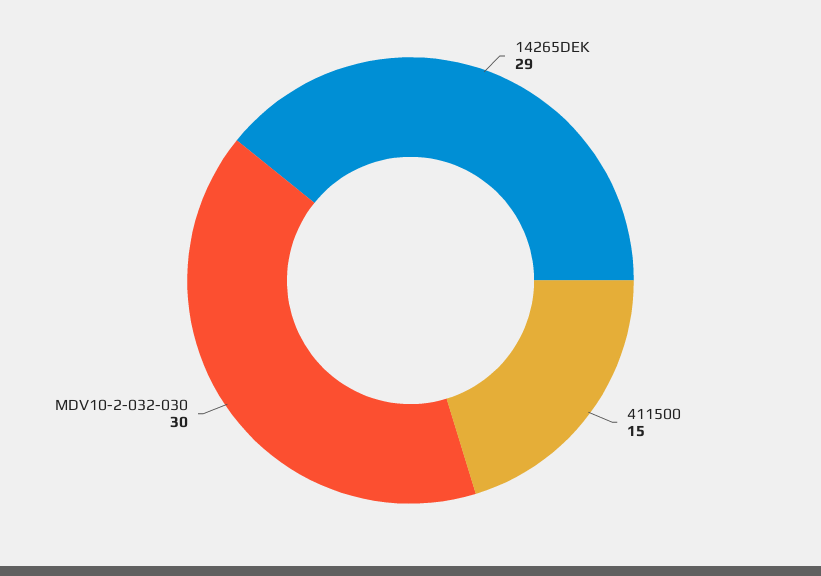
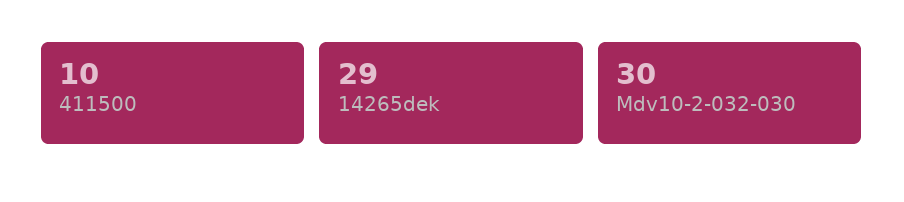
  {
    "14265DEK": 29,
-   "411500": 15,
+   "411500": 10,
    "MDV10-2-032-030": 30
  }

